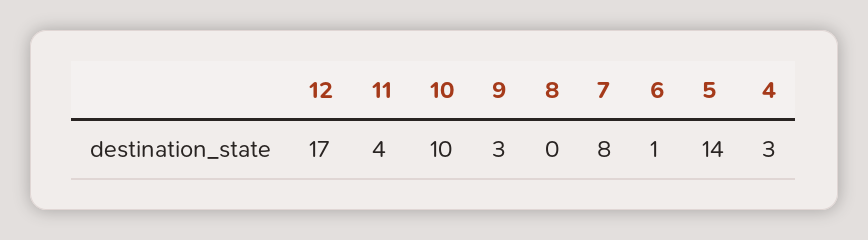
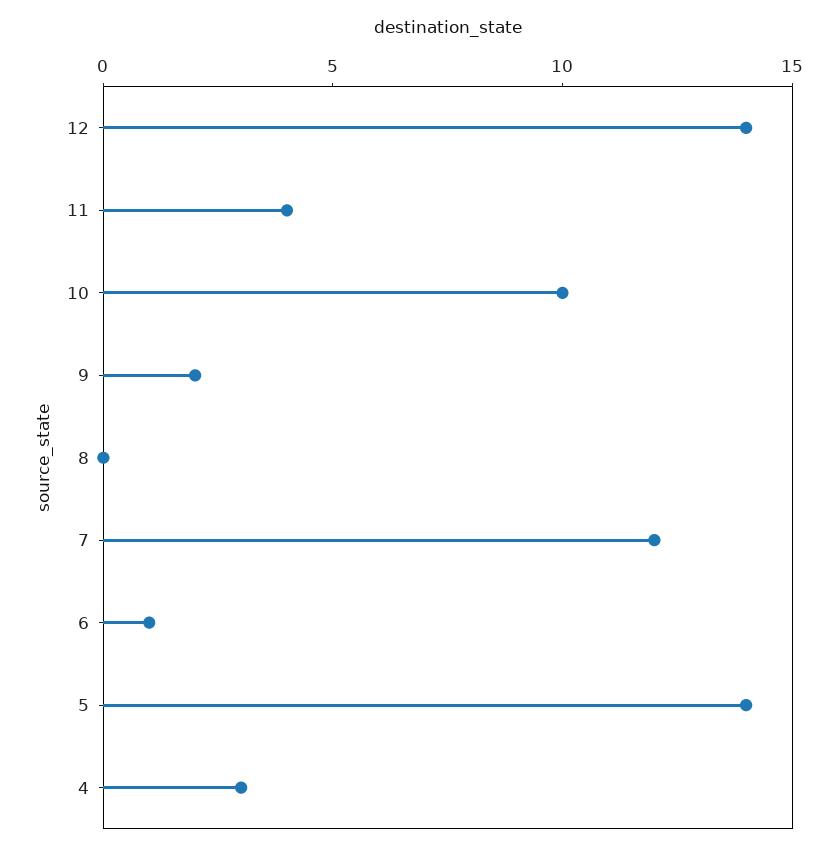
  {
-   "12": 17,
+   "12": 14,
    "11": 4,
    "10": 10,
-   "9": 3,
+   "9": 2,
    "8": 0,
-   "7": 8,
+   "7": 12,
    "6": 1,
    "5": 14,
    "4": 3
  }

